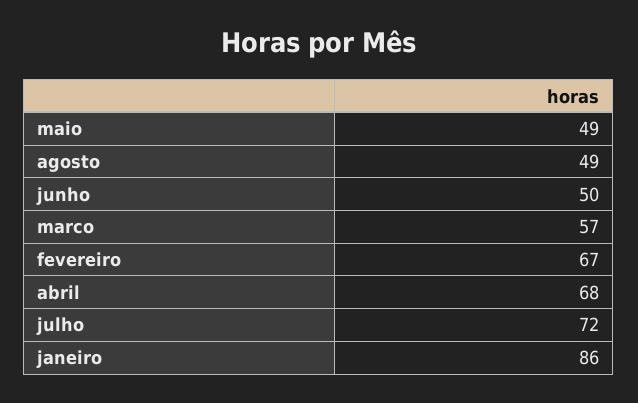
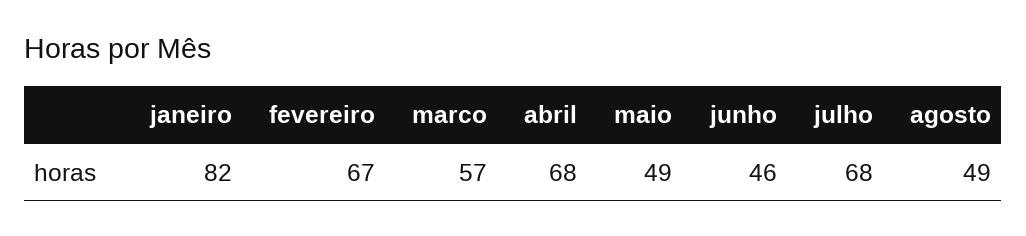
  {
    "maio": 49,
    "agosto": 49,
-   "junho": 50,
+   "junho": 46,
    "marco": 57,
    "fevereiro": 67,
    "abril": 68,
-   "julho": 72,
+   "julho": 68,
-   "janeiro": 86
+   "janeiro": 82
  }

